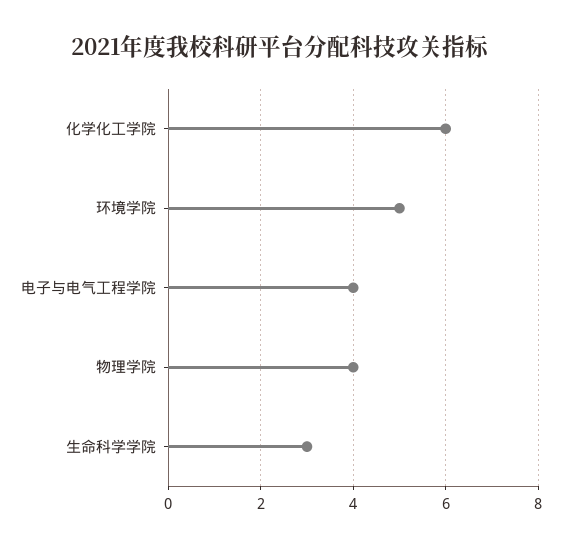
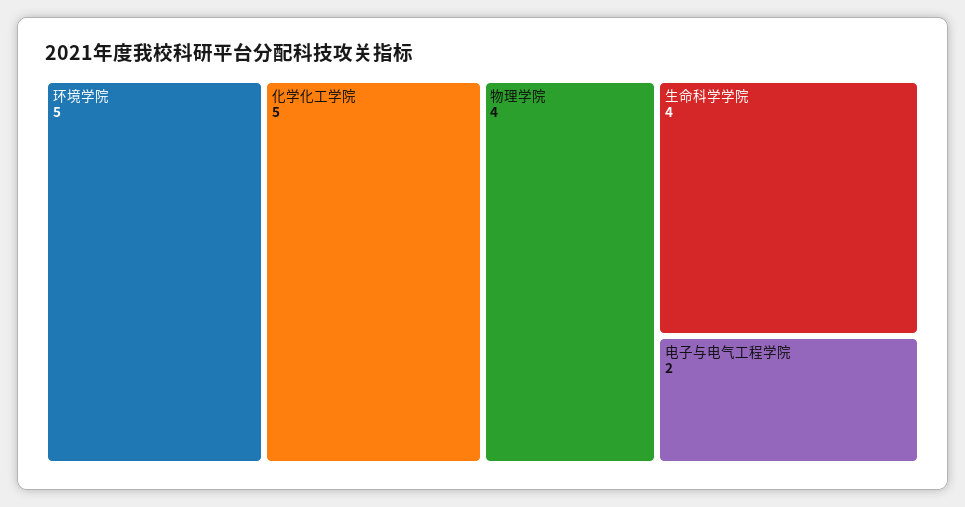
  {
-   "化学化工学院": 6,
+   "化学化工学院": 5,
    "环境学院": 5,
-   "电子与电气工程学院": 4,
+   "电子与电气工程学院": 2,
    "物理学院": 4,
-   "生命科学学院": 3
+   "生命科学学院": 4
  }

